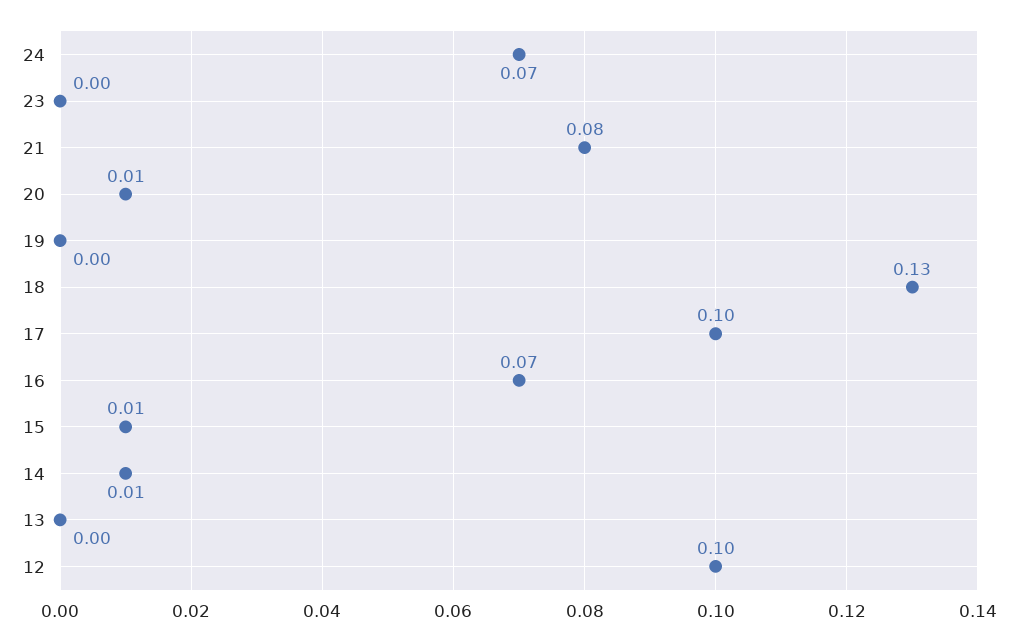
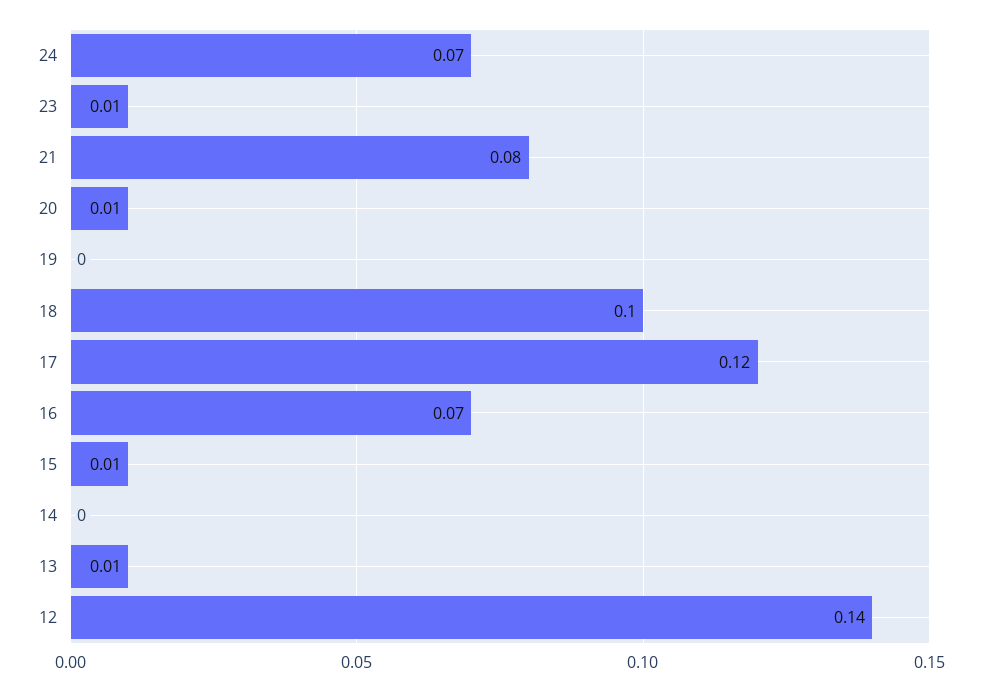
  {
    "24": 0.07,
-   "23": 0,
+   "23": 0.01,
    "21": 0.08,
    "20": 0.01,
    "19": 0,
-   "18": 0.13,
+   "18": 0.1,
-   "17": 0.1,
+   "17": 0.12,
    "16": 0.07,
    "15": 0.01,
-   "14": 0.01,
+   "14": 0,
-   "13": 0,
+   "13": 0.01,
-   "12": 0.1
+   "12": 0.14
  }

